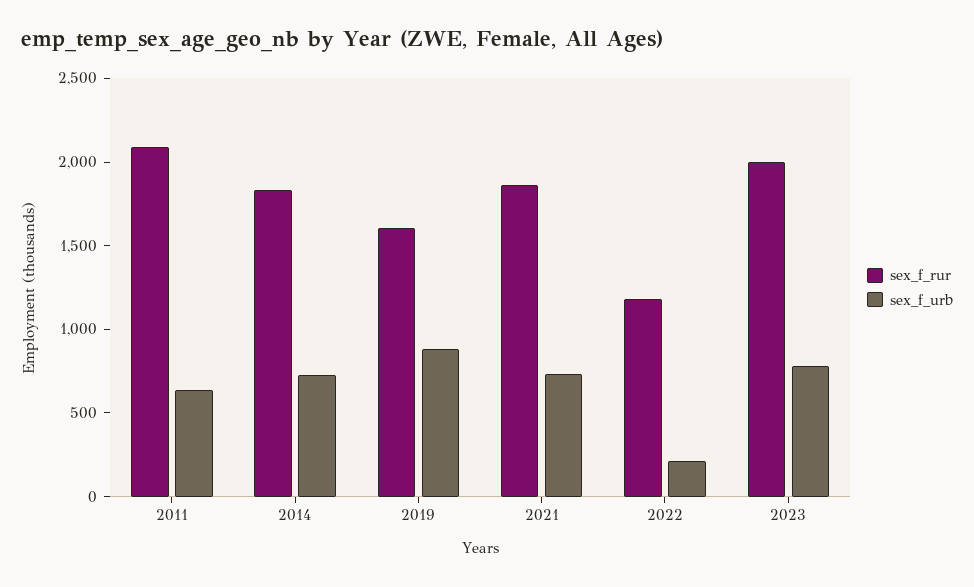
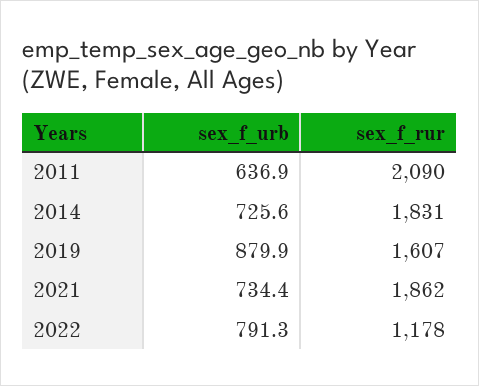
  {
    "sex_f_rur": {
      "2011": 2090,
      "2014": 1831,
      "2019": 1607,
      "2021": 1862,
-     "2022": 1178,
+     "2022": 1178
-     "2023": 2000
    },
    "sex_f_urb": {
      "2011": 636.9,
      "2014": 725.6,
      "2019": 879.9,
      "2021": 734.4,
-     "2022": 200,
+     "2022": 791.3
-     "2023": 800
    }
  }

